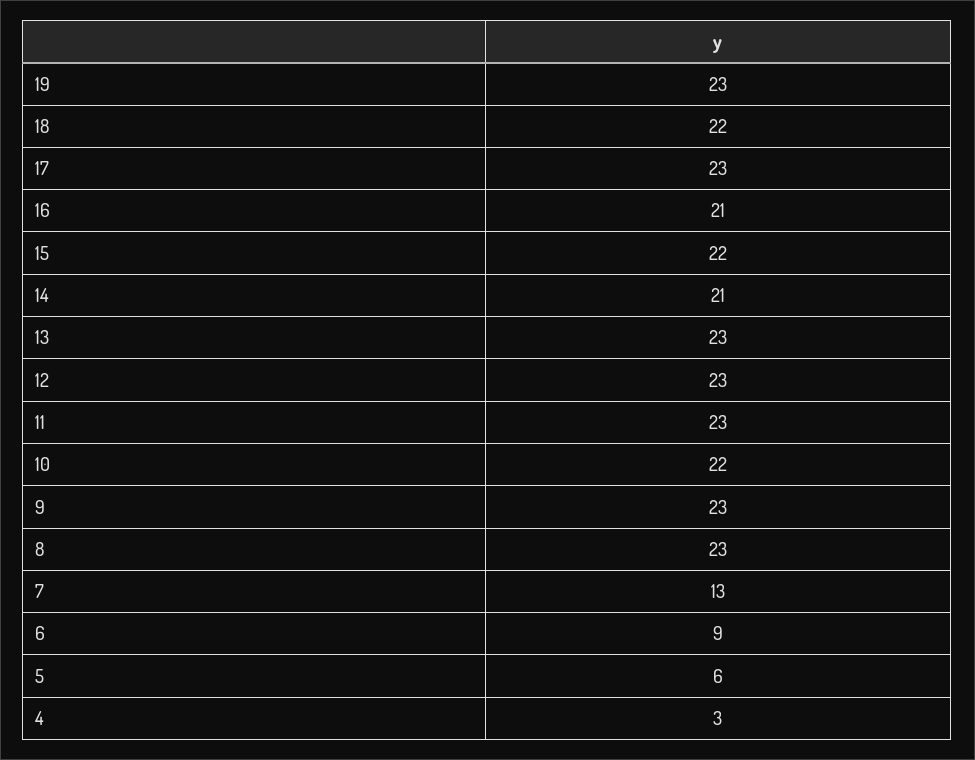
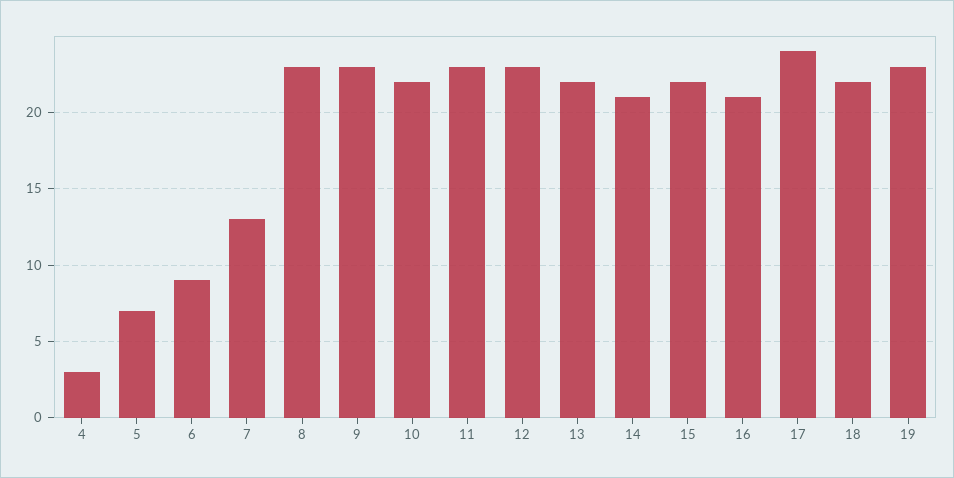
  {
    "19": 23,
    "18": 22,
-   "17": 23,
+   "17": 24,
    "16": 21,
    "15": 22,
    "14": 21,
-   "13": 23,
+   "13": 22,
    "12": 23,
    "11": 23,
    "10": 22,
    "9": 23,
    "8": 23,
    "7": 13,
    "6": 9,
-   "5": 6,
+   "5": 7,
    "4": 3
  }

